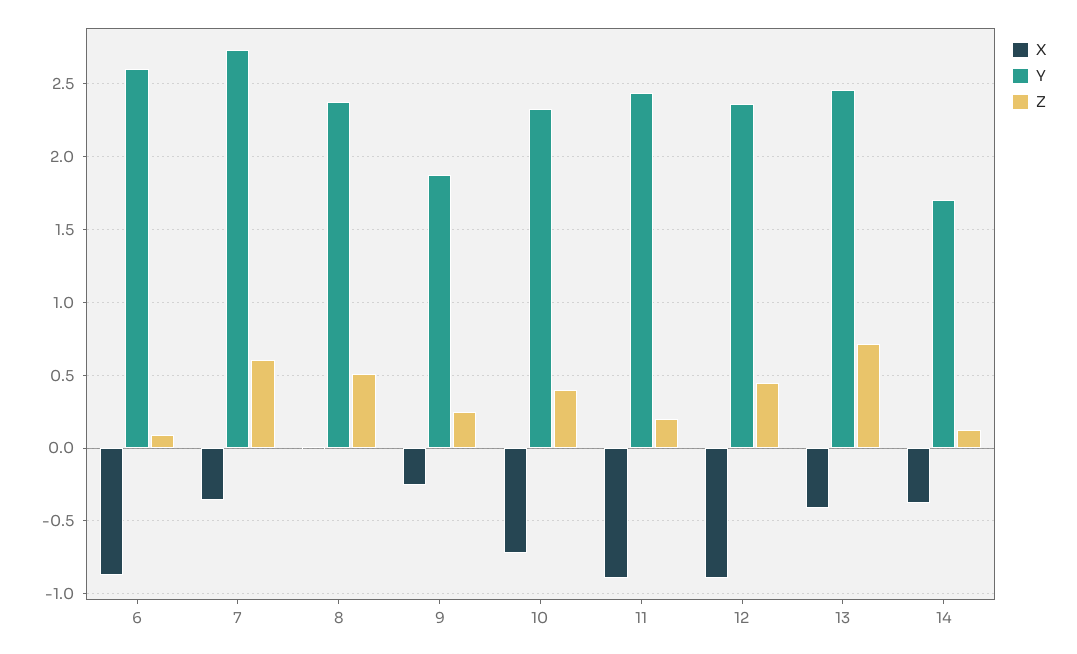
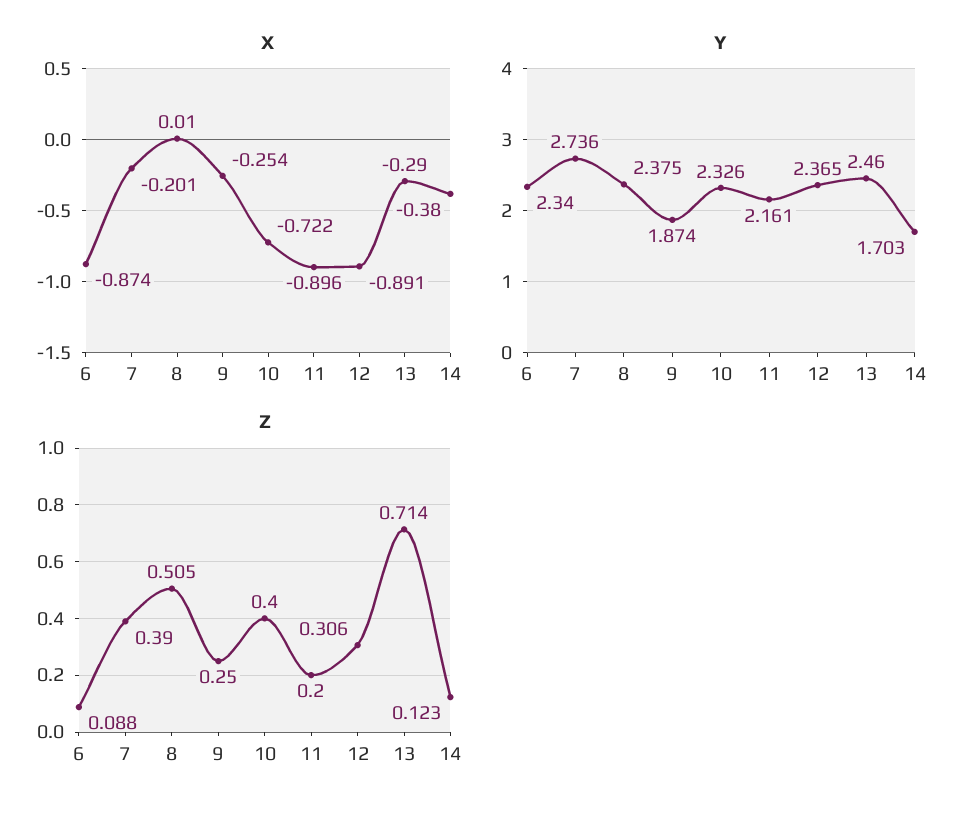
  {
    "X": {
      "6": -0.874,
-     "7": -0.35,
+     "7": -0.201,
      "8": 0.01,
      "9": -0.254,
      "10": -0.722,
      "11": -0.896,
      "12": -0.891,
-     "13": -0.4,
+     "13": -0.29,
      "14": -0.38
    },
    "Y": {
-     "6": 2.6,
+     "6": 2.34,
      "7": 2.736,
      "8": 2.375,
      "9": 1.874,
      "10": 2.326,
-     "11": 2.45,
+     "11": 2.161,
      "12": 2.365,
      "13": 2.46,
      "14": 1.703
    },
    "Z": {
      "6": 0.088,
-     "7": 0.6,
+     "7": 0.39,
      "8": 0.505,
      "9": 0.25,
      "10": 0.4,
      "11": 0.2,
-     "12": 0.45,
+     "12": 0.306,
      "13": 0.714,
      "14": 0.123
    }
  }

